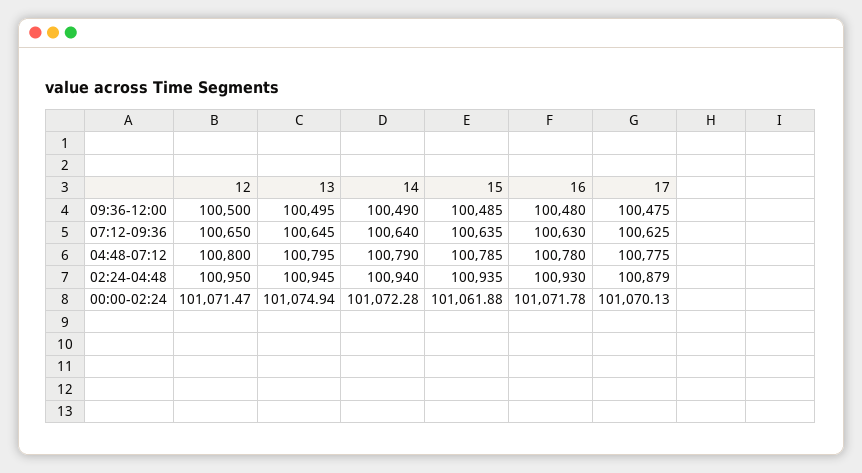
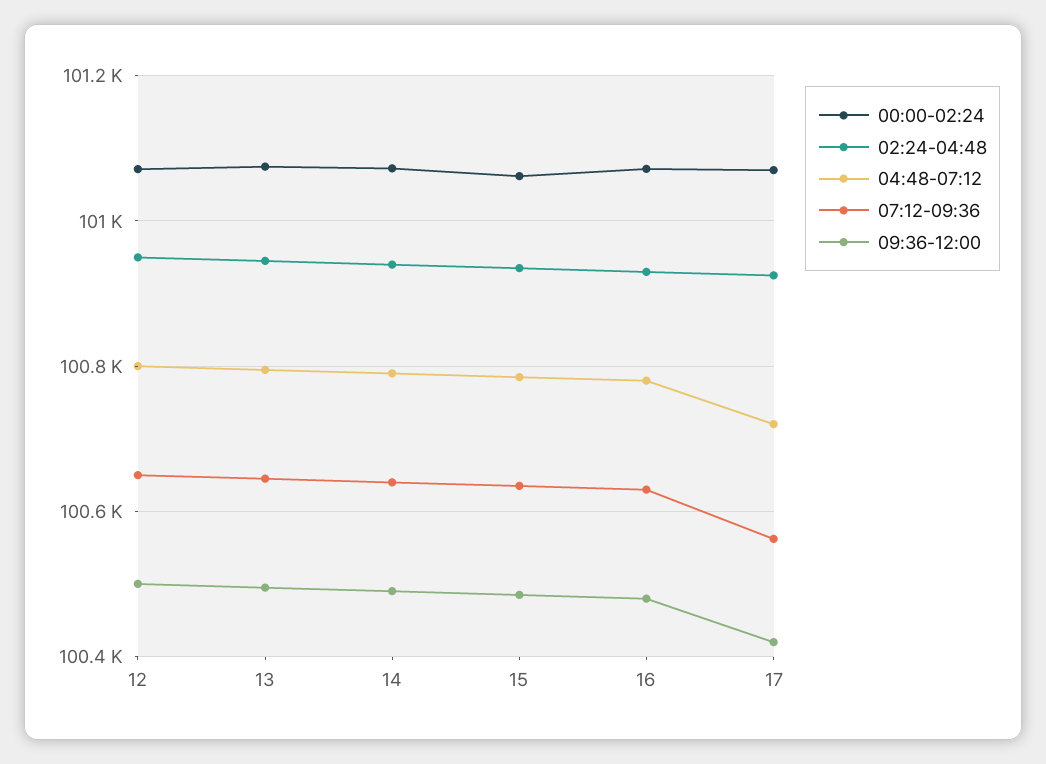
  {
    "09:36-12:00": {
      "12": 100500,
      "13": 100495,
      "14": 100490,
      "15": 100485,
      "16": 100480,
-     "17": 100475
+     "17": 100420
    },
    "07:12-09:36": {
      "12": 100650,
      "13": 100645,
      "14": 100640,
      "15": 100635,
      "16": 100630,
-     "17": 100625
+     "17": 100560
    },
    "04:48-07:12": {
      "12": 100800,
      "13": 100795,
      "14": 100790,
      "15": 100785,
      "16": 100780,
-     "17": 100775
+     "17": 100720
    },
    "02:24-04:48": {
      "12": 100950,
      "13": 100945,
      "14": 100940,
      "15": 100935,
      "16": 100930,
-     "17": 100879
+     "17": 100920
    },
    "00:00-02:24": {
      "12": 101071.47,
      "13": 101074.94,
      "14": 101072.28,
      "15": 101061.88,
      "16": 101071.78,
      "17": 101070.13
    }
  }

